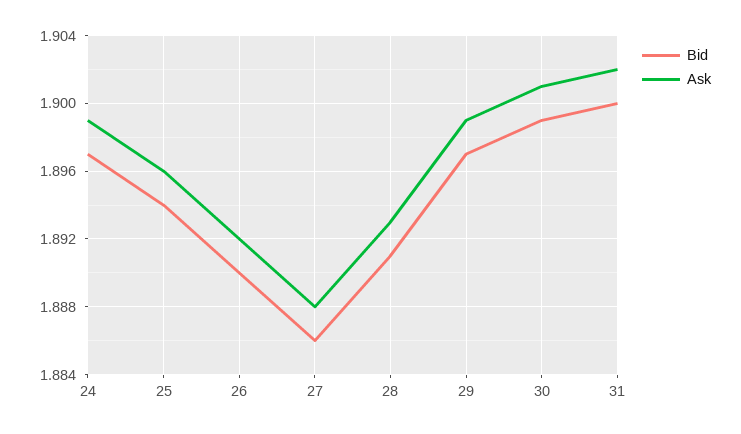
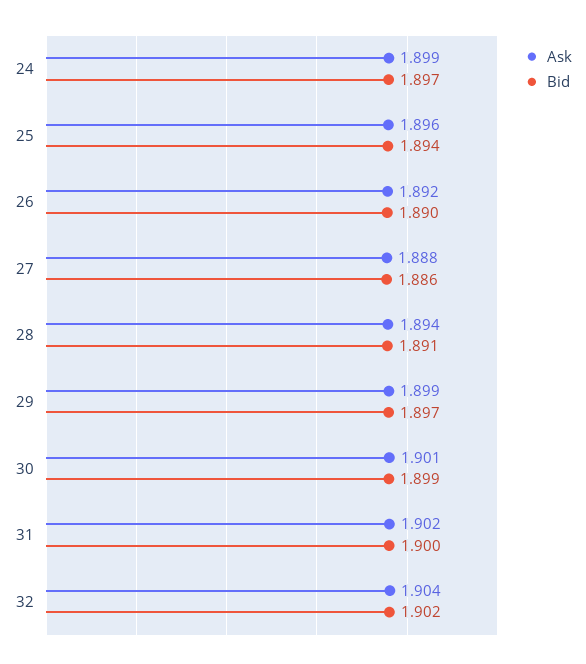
  {
    "Bid": {
      "24": 1.897,
      "25": 1.894,
      "26": 1.89,
      "27": 1.886,
      "28": 1.891,
      "29": 1.897,
      "30": 1.899,
-     "31": 1.9
+     "31": 1.9,
+     "32": 1.902
    },
    "Ask": {
      "24": 1.899,
      "25": 1.896,
      "26": 1.892,
      "27": 1.888,
-     "28": 1.893,
+     "28": 1.894,
      "29": 1.899,
      "30": 1.901,
-     "31": 1.902
+     "31": 1.902,
+     "32": 1.904
    }
  }

